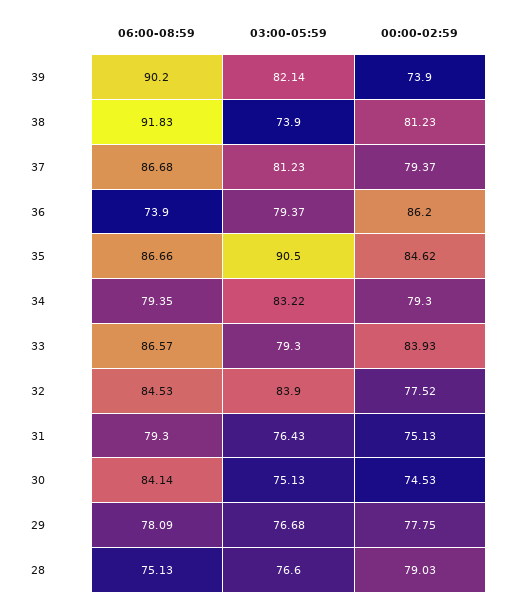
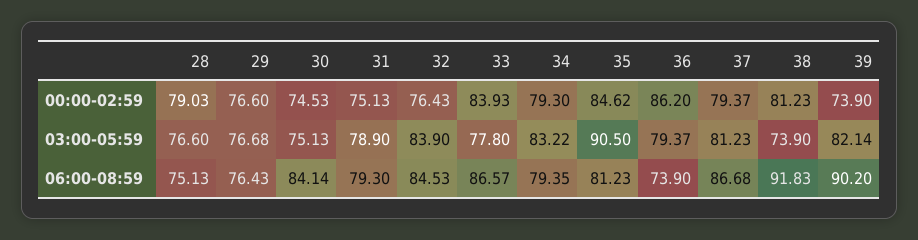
  {
    "06:00-08:59": {
      "39": 90.2,
      "38": 91.83,
      "37": 86.68,
      "36": 73.9,
-     "35": 86.66,
+     "35": 81.23,
      "34": 79.35,
      "33": 86.57,
      "32": 84.53,
      "31": 79.3,
      "30": 84.14,
-     "29": 78.09,
+     "29": 76.43,
      "28": 75.13
    },
    "03:00-05:59": {
      "39": 82.14,
      "38": 73.9,
      "37": 81.23,
      "36": 79.37,
      "35": 90.5,
      "34": 83.22,
-     "33": 79.3,
+     "33": 77.8,
      "32": 83.9,
-     "31": 76.43,
+     "31": 78.9,
      "30": 75.13,
      "29": 76.68,
      "28": 76.6
    },
    "00:00-02:59": {
      "39": 73.9,
      "38": 81.23,
      "37": 79.37,
      "36": 86.2,
      "35": 84.62,
      "34": 79.3,
      "33": 83.93,
-     "32": 77.52,
+     "32": 76.43,
      "31": 75.13,
      "30": 74.53,
-     "29": 77.75,
+     "29": 76.6,
      "28": 79.03
    }
  }

